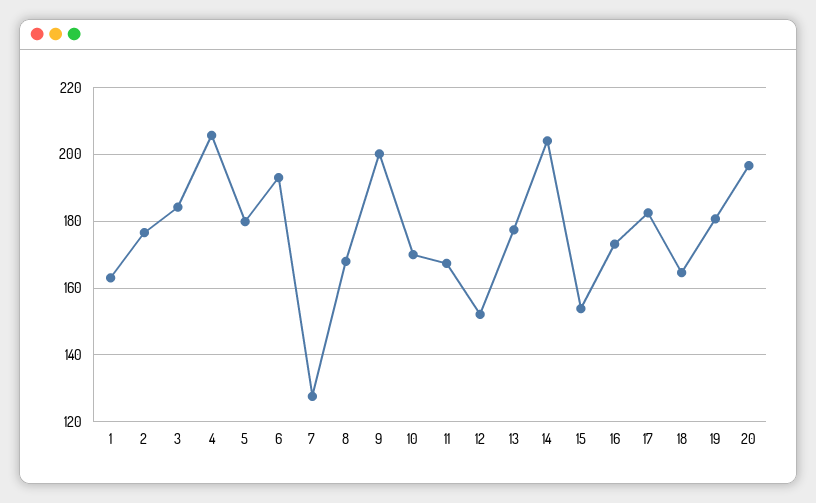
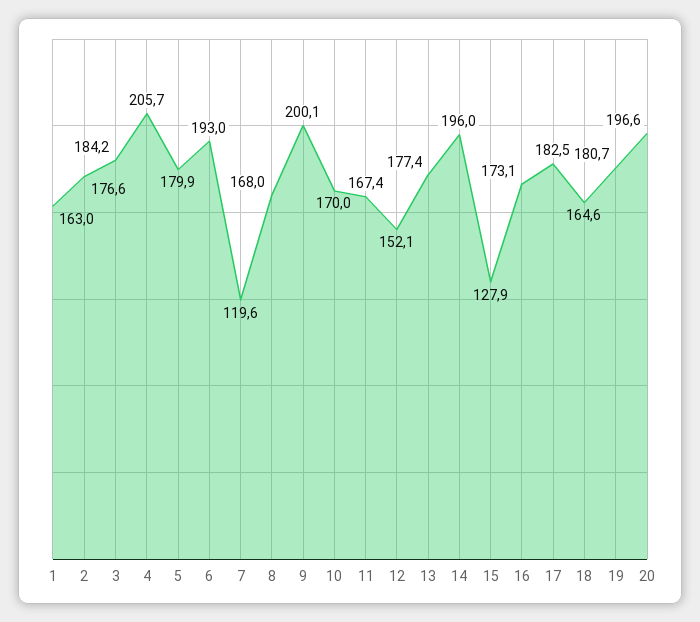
  {
    "1": 163,
    "2": 176.6,
    "3": 184.2,
    "4": 205.7,
    "5": 179.9,
    "6": 193,
-   "7": 128,
+   "7": 119.6,
    "8": 168,
    "9": 200.1,
    "10": 170,
    "11": 167.4,
    "12": 152.1,
    "13": 177.4,
-   "14": 204,
+   "14": 196,
-   "15": 154,
+   "15": 127.9,
    "16": 173.1,
    "17": 182.5,
    "18": 164.6,
    "19": 180.7,
    "20": 196.6
  }

